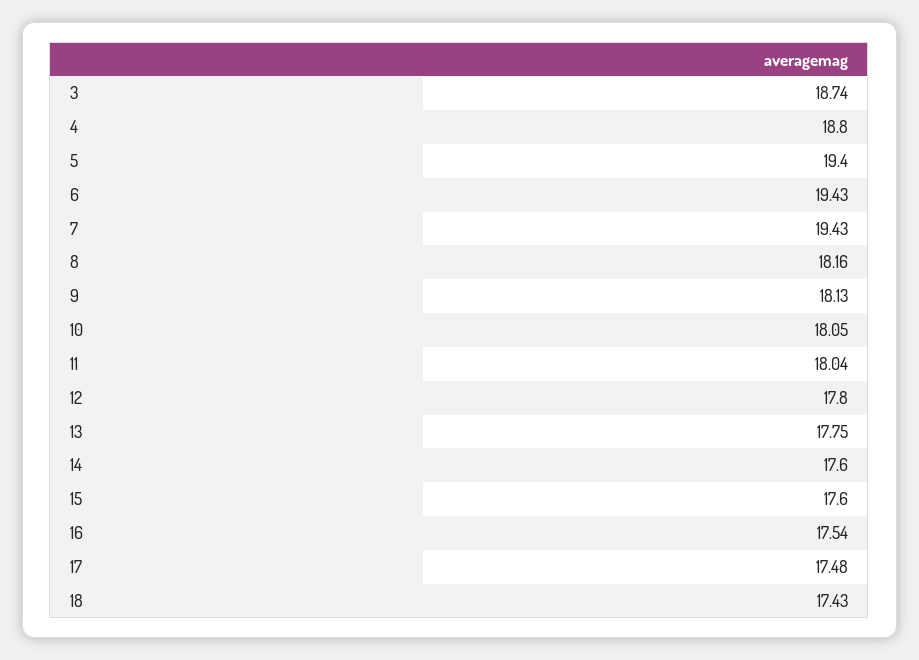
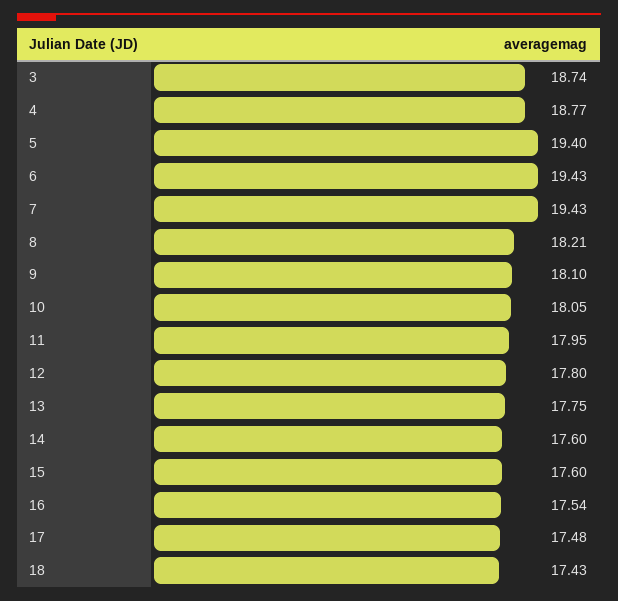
  {
    "3": 18.74,
-   "4": 18.8,
+   "4": 18.77,
    "5": 19.4,
    "6": 19.43,
    "7": 19.43,
-   "8": 18.16,
+   "8": 18.21,
-   "9": 18.13,
+   "9": 18.1,
    "10": 18.05,
-   "11": 18.04,
+   "11": 17.95,
    "12": 17.8,
    "13": 17.75,
    "14": 17.6,
    "15": 17.6,
    "16": 17.54,
    "17": 17.48,
    "18": 17.43
  }

